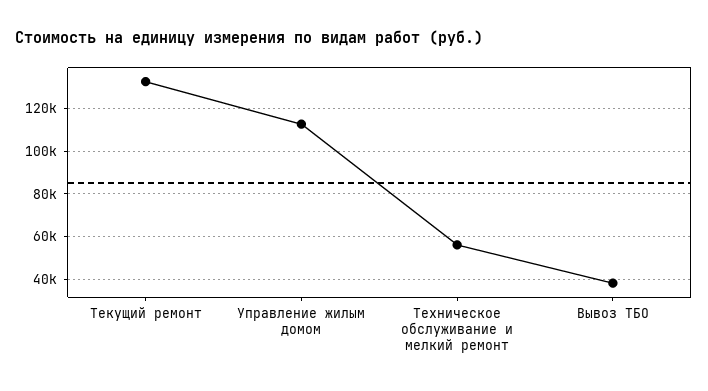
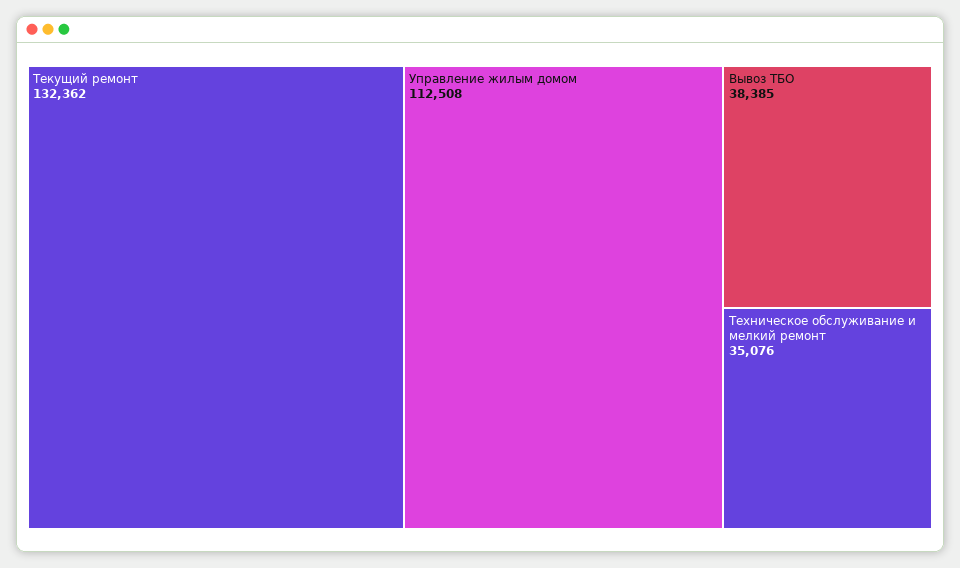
  {
    "Текущий ремонт": 132362,
    "Управление жилым домом": 112508,
-   "Техническое обслуживание и мелкий ремонт": 55000,
+   "Техническое обслуживание и мелкий ремонт": 35076,
    "Вывоз ТБО": 38385
  }

